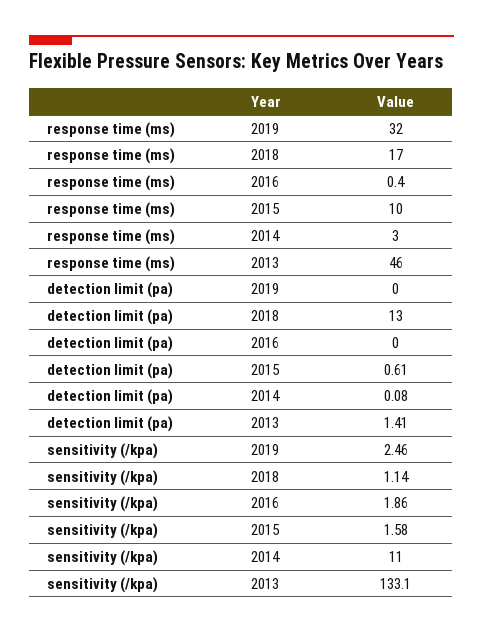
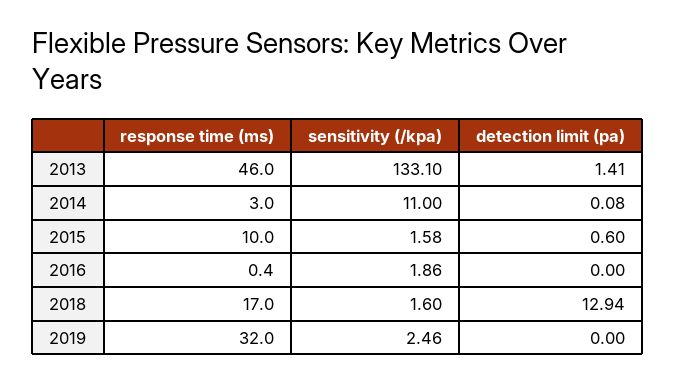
  {
    "response time (ms)": {
      "2019": 32,
      "2018": 17,
      "2016": 0.4,
      "2015": 10,
      "2014": 3,
      "2013": 46
    },
    "detection limit (pa)": {
      "2019": 0,
-     "2018": 13,
+     "2018": 12.94,
      "2016": 0,
-     "2015": 0.61,
+     "2015": 0.6,
      "2014": 0.08,
      "2013": 1.41
    },
    "sensitivity (/kpa)": {
      "2019": 2.46,
-     "2018": 1.14,
+     "2018": 1.6,
      "2016": 1.86,
      "2015": 1.58,
      "2014": 11,
      "2013": 133.1
    }
  }

